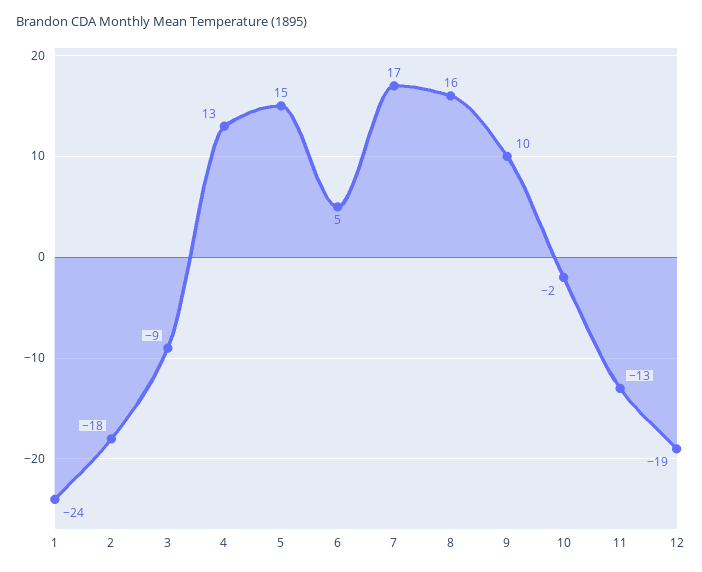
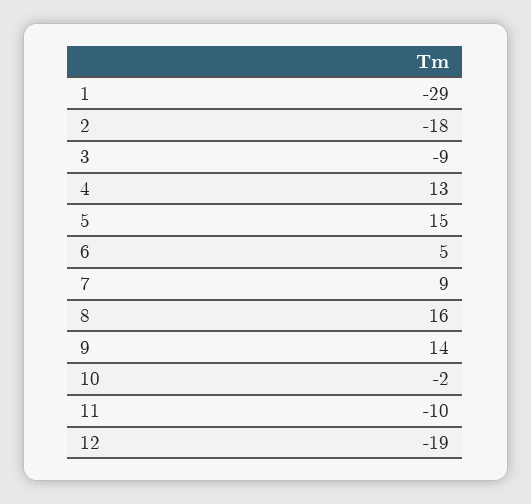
  {
-   "1": -24,
+   "1": -29,
    "2": -18,
    "3": -9,
    "4": 13,
    "5": 15,
    "6": 5,
-   "7": 17,
+   "7": 9,
    "8": 16,
-   "9": 10,
+   "9": 14,
    "10": -2,
-   "11": -13,
+   "11": -10,
    "12": -19
  }

